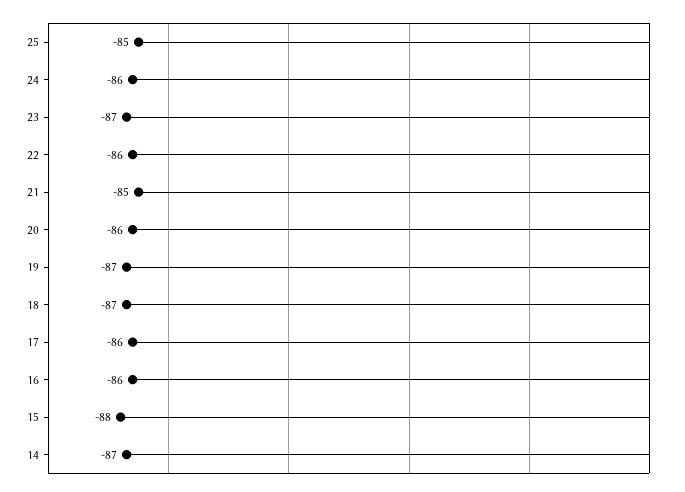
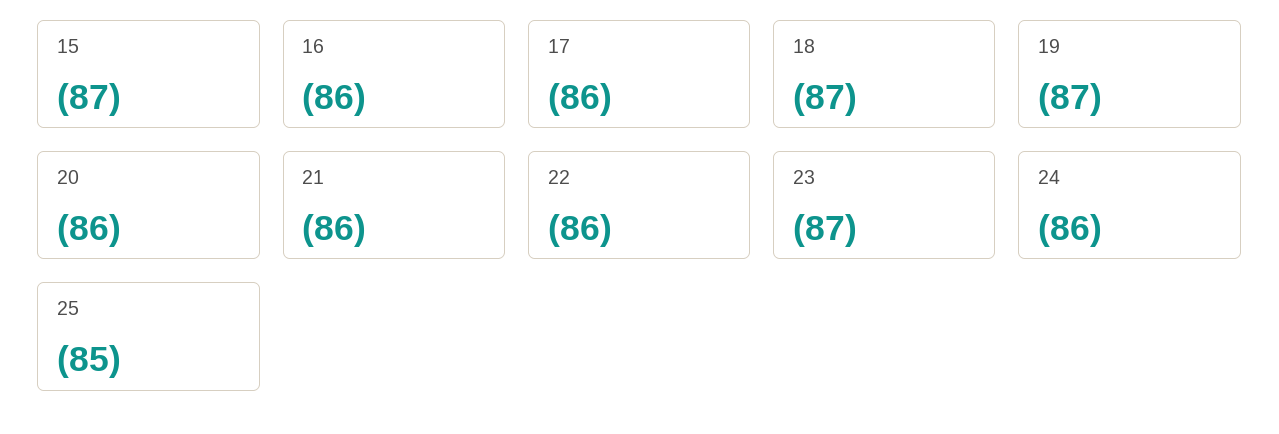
  {
    "25": -85,
    "24": -86,
    "23": -87,
    "22": -86,
-   "21": -85,
+   "21": -86,
    "20": -86,
    "19": -87,
    "18": -87,
    "17": -86,
    "16": -86,
-   "15": -88,
+   "15": -87
-   "14": -87
  }

